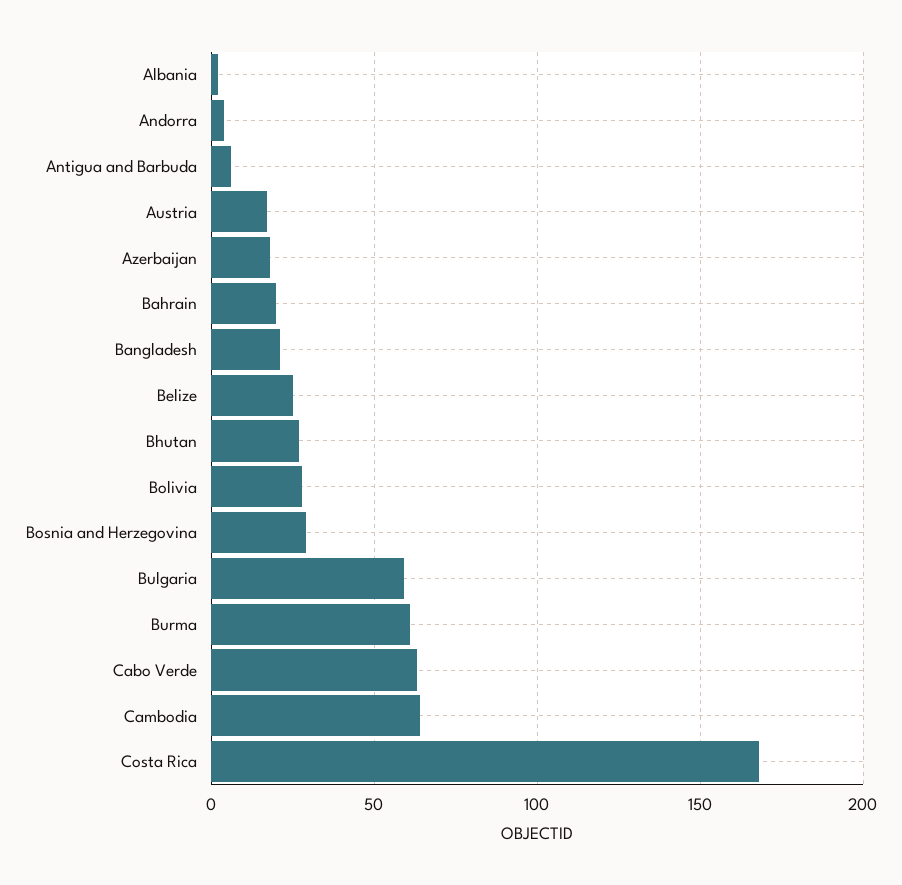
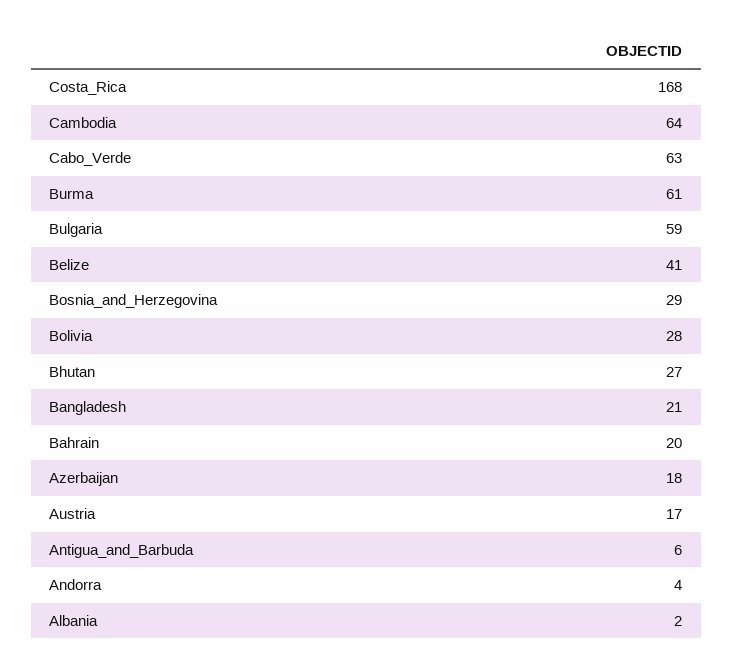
  {
    "Albania": 2,
    "Andorra": 4,
    "Antigua and Barbuda": 6,
    "Austria": 17,
    "Azerbaijan": 18,
    "Bahrain": 20,
    "Bangladesh": 21,
-   "Belize": 25,
+   "Belize": 41,
    "Bhutan": 27,
    "Bolivia": 28,
    "Bosnia and Herzegovina": 29,
    "Bulgaria": 59,
    "Burma": 61,
    "Cabo Verde": 63,
    "Cambodia": 64,
    "Costa Rica": 168
  }

